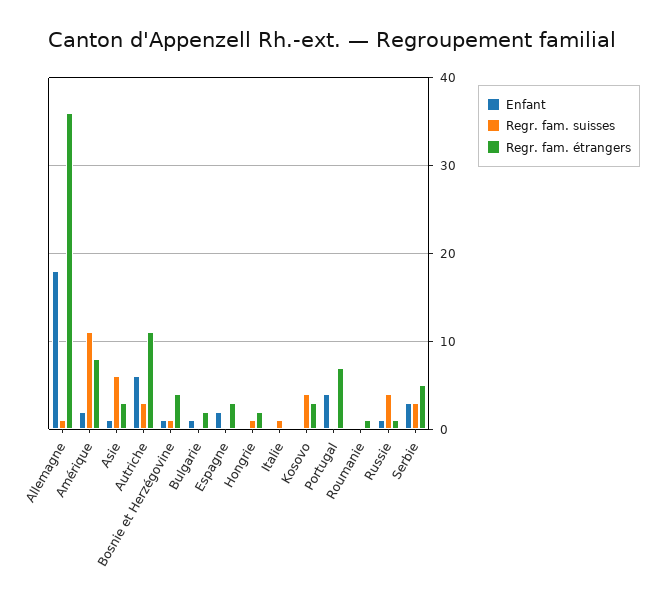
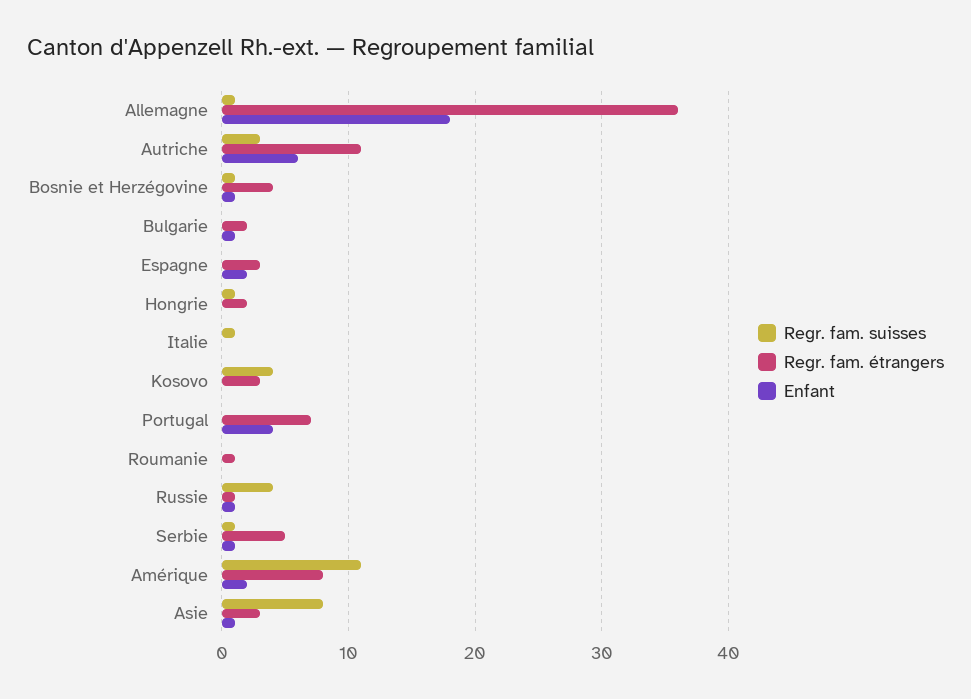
  {
    "Enfant": {
      "Allemagne": 18,
      "Amérique": 2,
      "Asie": 1,
      "Autriche": 6,
      "Bosnie et Herzégovine": 1,
      "Bulgarie": 1,
      "Espagne": 2,
      "Hongrie": 0,
      "Italie": 0,
      "Kosovo": 0,
      "Portugal": 4,
      "Roumanie": 0,
      "Russie": 1,
-     "Serbie": 3
+     "Serbie": 1
    },
    "Regr. fam. suisses": {
      "Allemagne": 1,
      "Amérique": 11,
-     "Asie": 6,
+     "Asie": 8,
      "Autriche": 3,
      "Bosnie et Herzégovine": 1,
      "Bulgarie": 0,
      "Espagne": 0,
      "Hongrie": 1,
      "Italie": 1,
      "Kosovo": 4,
      "Portugal": 0,
      "Roumanie": 0,
      "Russie": 4,
-     "Serbie": 3
+     "Serbie": 1
    },
    "Regr. fam. étrangers": {
      "Allemagne": 36,
      "Amérique": 8,
      "Asie": 3,
      "Autriche": 11,
      "Bosnie et Herzégovine": 4,
      "Bulgarie": 2,
      "Espagne": 3,
      "Hongrie": 2,
      "Italie": 0,
      "Kosovo": 3,
      "Portugal": 7,
      "Roumanie": 1,
      "Russie": 1,
      "Serbie": 5
    }
  }

